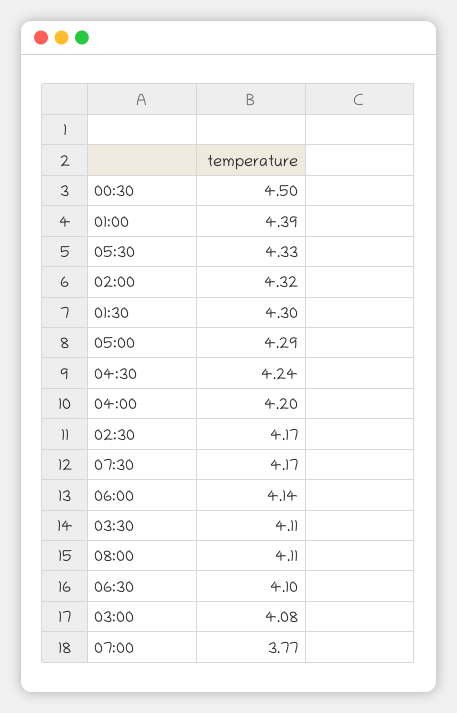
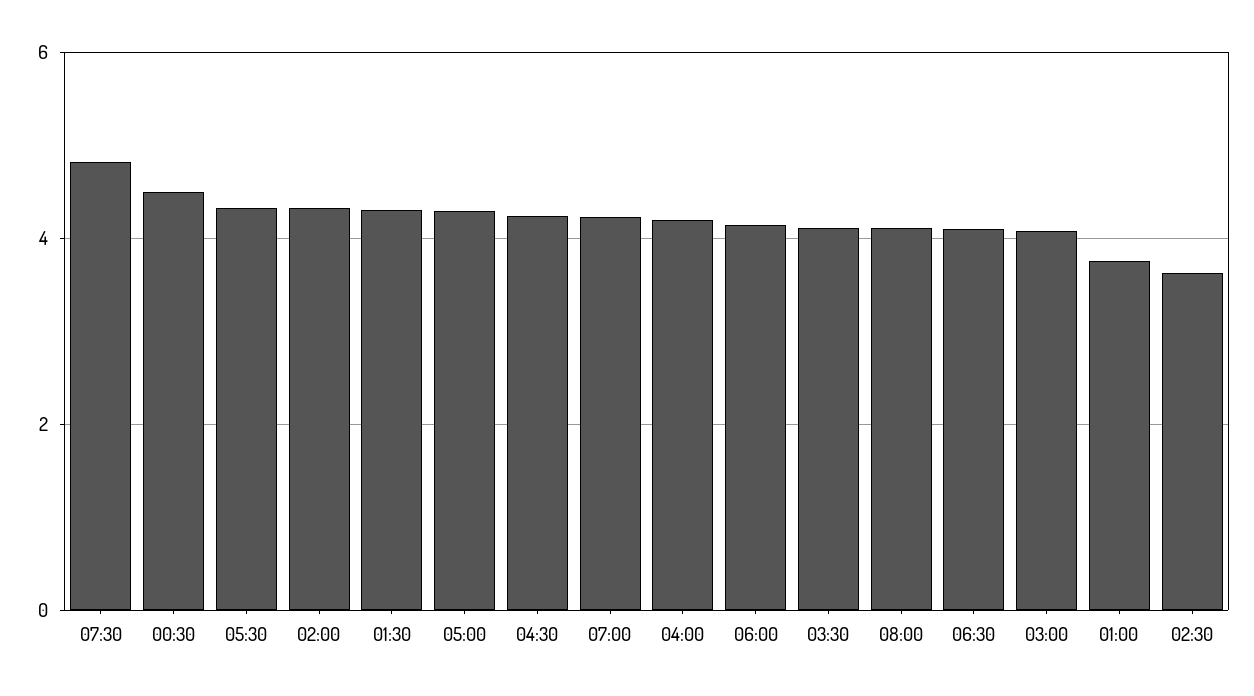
  {
    "00:30": 4.5,
-   "01:00": 4.39,
+   "01:00": 3.8,
    "05:30": 4.33,
    "02:00": 4.32,
    "01:30": 4.3,
    "05:00": 4.29,
    "04:30": 4.24,
    "04:00": 4.2,
-   "02:30": 4.17,
+   "02:30": 3.6,
-   "07:30": 4.17,
+   "07:30": 4.8,
    "06:00": 4.14,
    "03:30": 4.11,
    "08:00": 4.11,
    "06:30": 4.1,
    "03:00": 4.08,
-   "07:00": 3.77
+   "07:00": 4.2
  }

